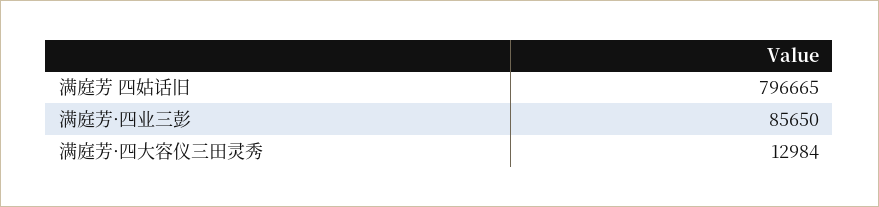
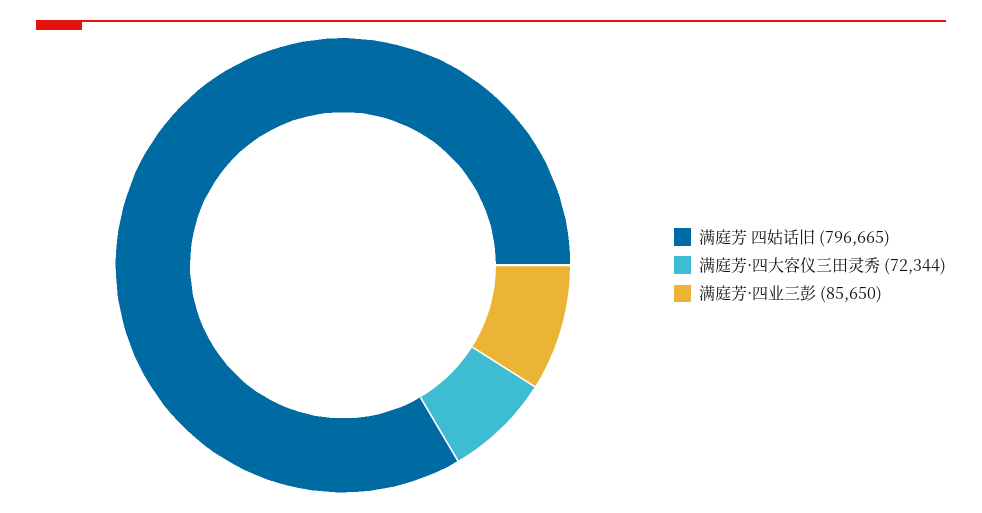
  {
    "满庭芳 四姑话旧": 796665,
    "满庭芳·四业三彭": 85650,
-   "满庭芳·四大容仪三田灵秀": 12984
+   "满庭芳·四大容仪三田灵秀": 72344
  }

